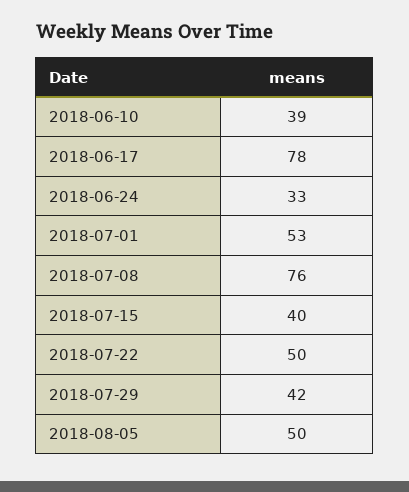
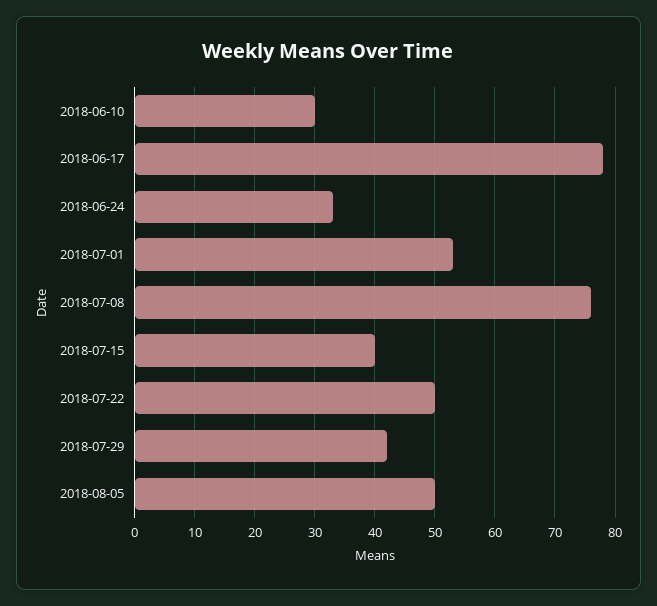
  {
-   "2018-06-10": 39,
+   "2018-06-10": 30,
    "2018-06-17": 78,
    "2018-06-24": 33,
    "2018-07-01": 53,
    "2018-07-08": 76,
    "2018-07-15": 40,
    "2018-07-22": 50,
    "2018-07-29": 42,
    "2018-08-05": 50
  }

